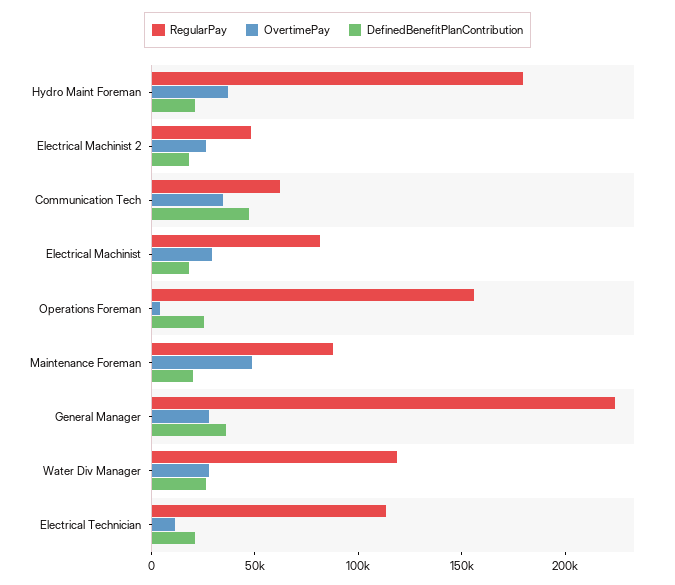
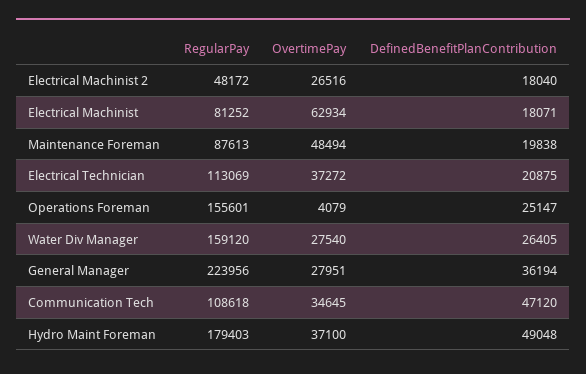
  {
    "RegularPay": {
      "Hydro Maint Foreman": 179403,
      "Electrical Machinist 2": 48172,
-     "Communication Tech": 60000,
+     "Communication Tech": 108618,
      "Electrical Machinist": 81252,
      "Operations Foreman": 155601,
      "Maintenance Foreman": 87613,
      "General Manager": 223956,
-     "Water Div Manager": 120000,
+     "Water Div Manager": 159120,
      "Electrical Technician": 113069
    },
    "OvertimePay": {
      "Hydro Maint Foreman": 37100,
      "Electrical Machinist 2": 26516,
      "Communication Tech": 34645,
-     "Electrical Machinist": 30000,
+     "Electrical Machinist": 62934,
      "Operations Foreman": 4079,
      "Maintenance Foreman": 48494,
      "General Manager": 27951,
      "Water Div Manager": 27540,
-     "Electrical Technician": 10000
+     "Electrical Technician": 37272
    },
    "DefinedBenefitPlanContribution": {
-     "Hydro Maint Foreman": 20000,
+     "Hydro Maint Foreman": 49048,
      "Electrical Machinist 2": 18040,
      "Communication Tech": 47120,
      "Electrical Machinist": 18071,
      "Operations Foreman": 25147,
      "Maintenance Foreman": 19838,
      "General Manager": 36194,
      "Water Div Manager": 26405,
      "Electrical Technician": 20875
    }
  }

